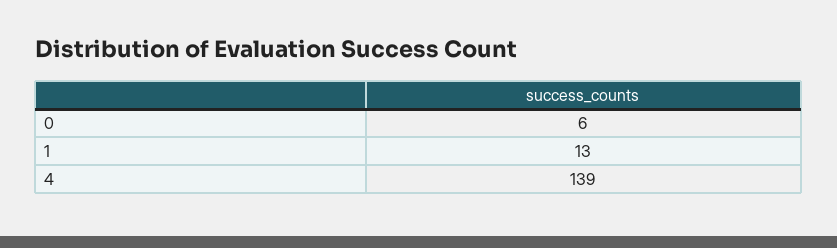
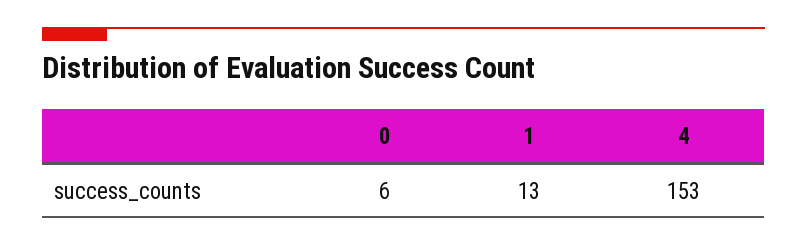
  {
    "0": 6,
    "1": 13,
-   "4": 139
+   "4": 153
  }

